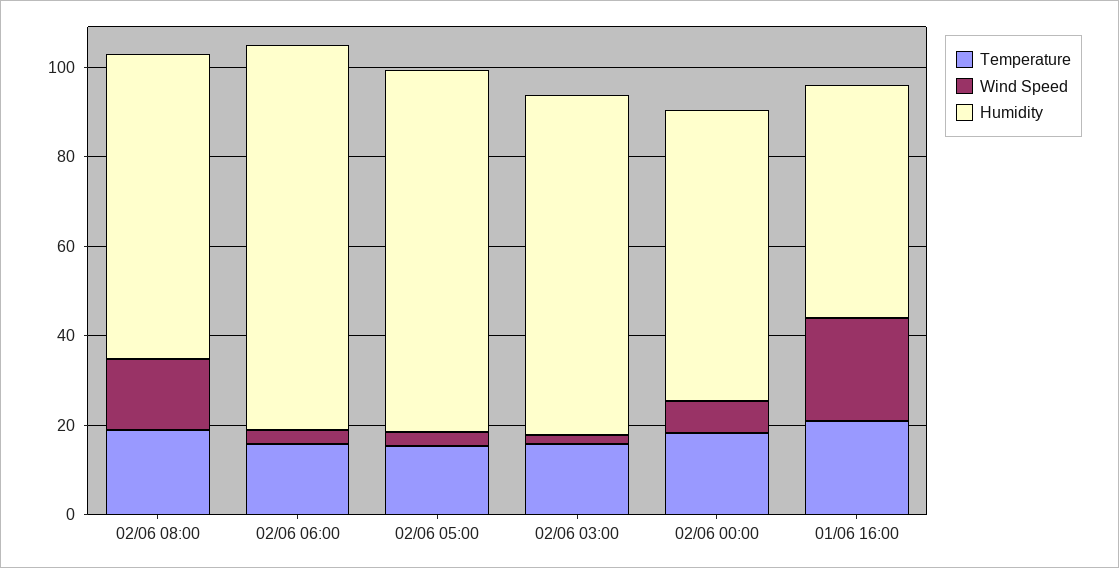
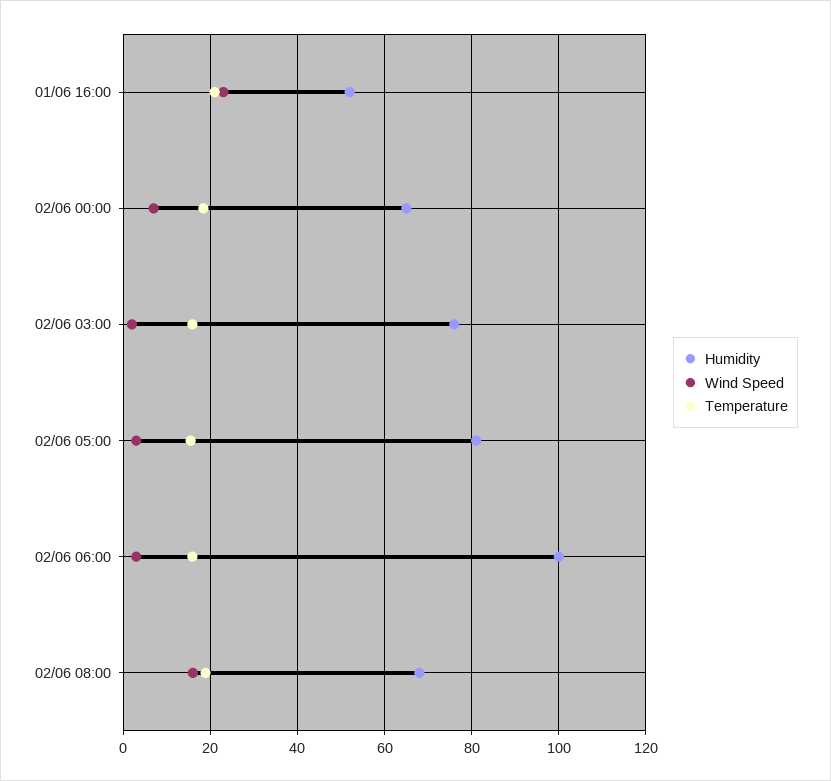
  {
    "Temperature": {
      "02/06 08:00": 18,
      "02/06 06:00": 16,
      "02/06 05:00": 16,
      "02/06 03:00": 16,
      "02/06 00:00": 18,
      "01/06 16:00": 22
    },
    "Wind Speed": {
      "02/06 08:00": 16,
      "02/06 06:00": 4,
      "02/06 05:00": 4,
      "02/06 03:00": 2,
      "02/06 00:00": 8,
      "01/06 16:00": 24
    },
    "Humidity": {
      "02/06 08:00": 68,
-     "02/06 06:00": 85,
+     "02/06 06:00": 100,
      "02/06 05:00": 82,
      "02/06 03:00": 76,
      "02/06 00:00": 66,
      "01/06 16:00": 52
    }
  }

